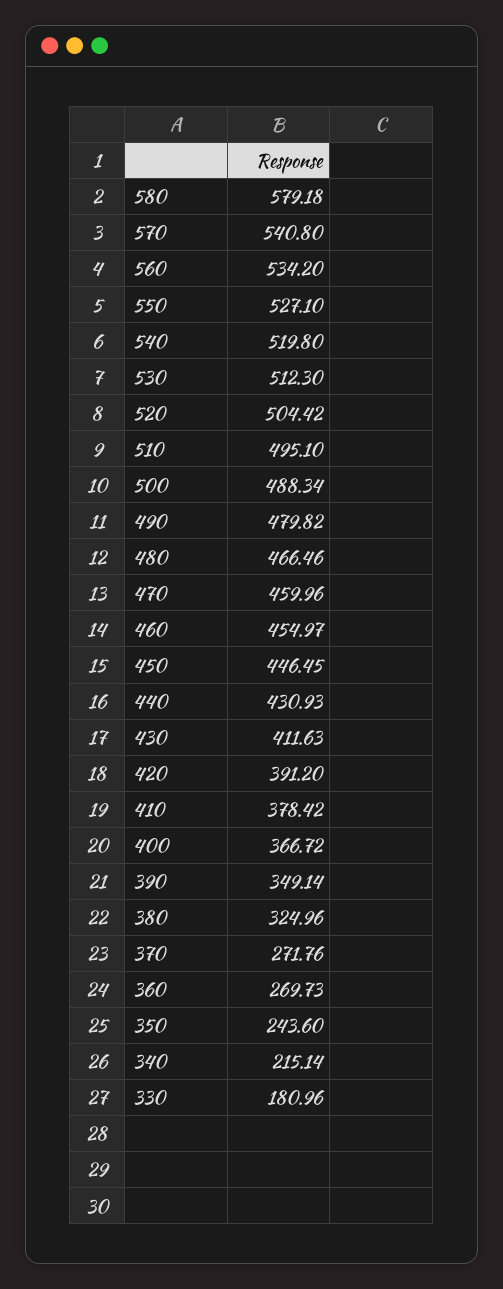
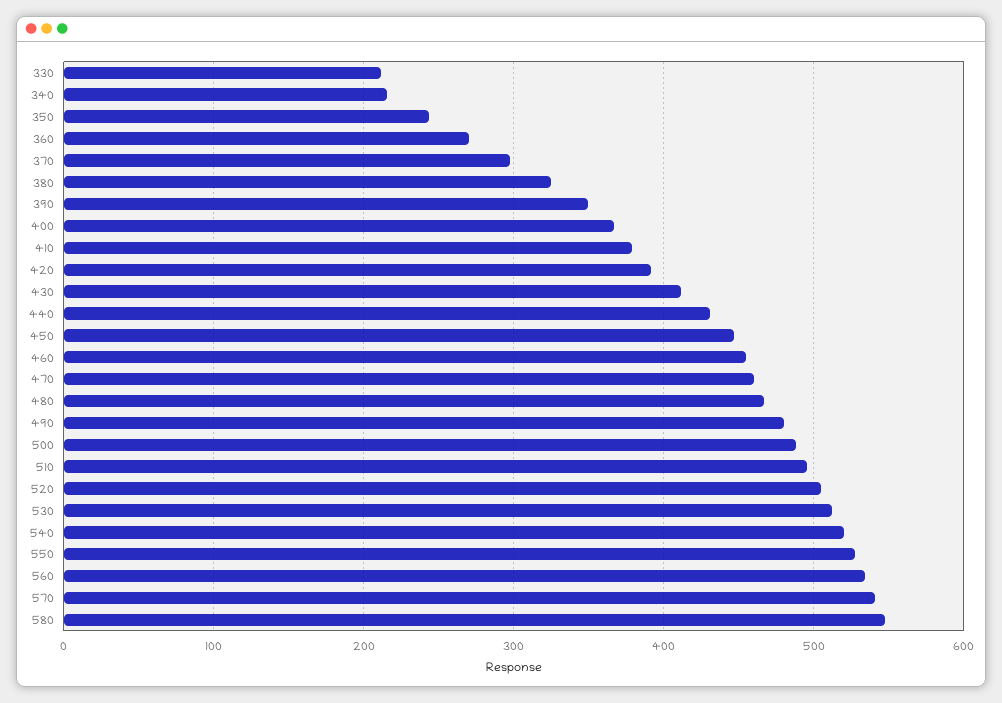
  {
-   "580": 579.18,
+   "580": 550,
    "570": 540.8,
    "560": 534.2,
    "550": 527.1,
    "540": 519.8,
    "530": 512.3,
    "520": 504.42,
    "510": 495.1,
    "500": 488.34,
    "490": 479.82,
    "480": 466.46,
    "470": 459.96,
    "460": 454.97,
    "450": 446.45,
    "440": 430.93,
    "430": 411.63,
    "420": 391.2,
    "410": 378.42,
    "400": 366.72,
    "390": 349.14,
    "380": 324.96,
-   "370": 271.76,
+   "370": 300,
    "360": 269.73,
    "350": 243.6,
    "340": 215.14,
-   "330": 180.96
+   "330": 210
  }

